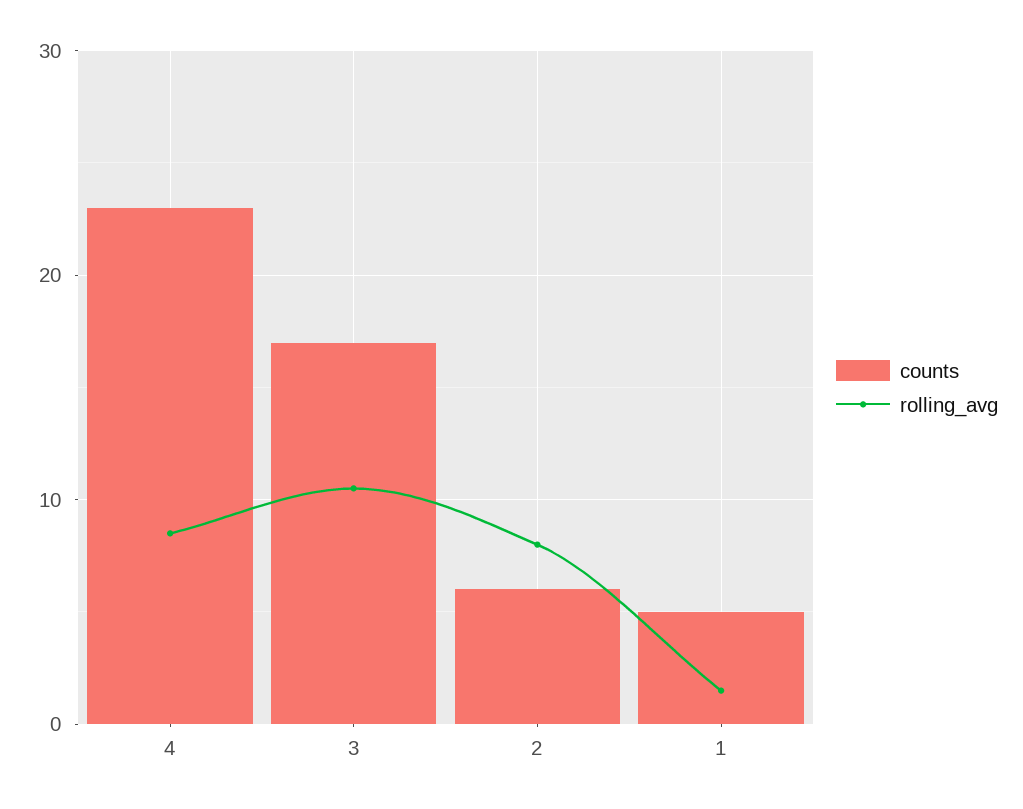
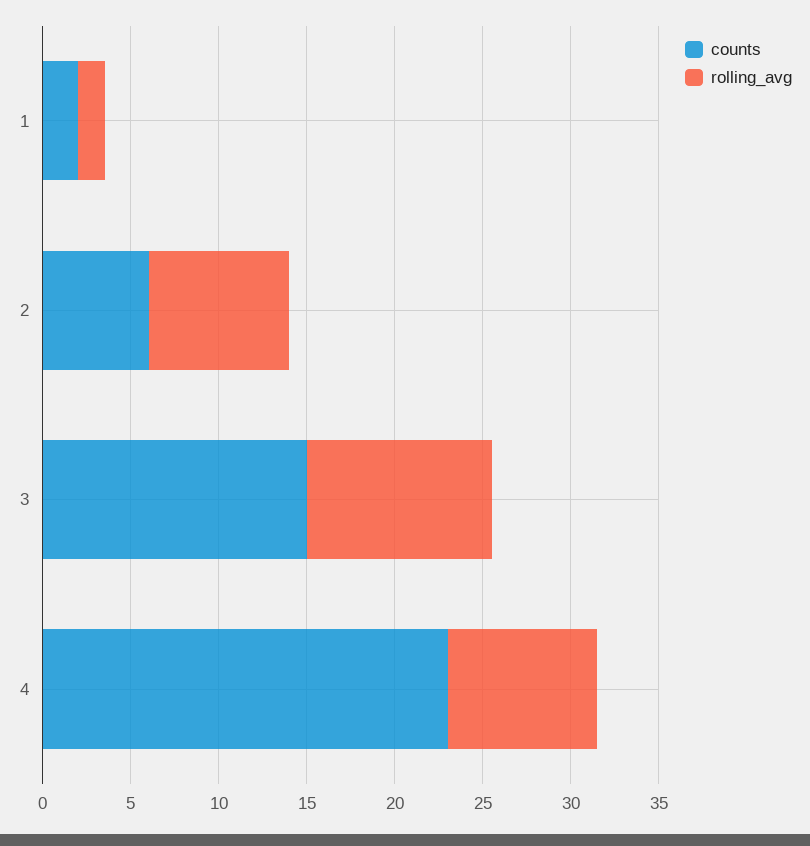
  {
    "counts": {
      "4": 23,
-     "3": 17,
+     "3": 15,
      "2": 6,
-     "1": 5
+     "1": 2
    },
    "rolling_avg": {
      "4": 9,
      "3": 11,
      "2": 8,
      "1": 2
    }
  }

